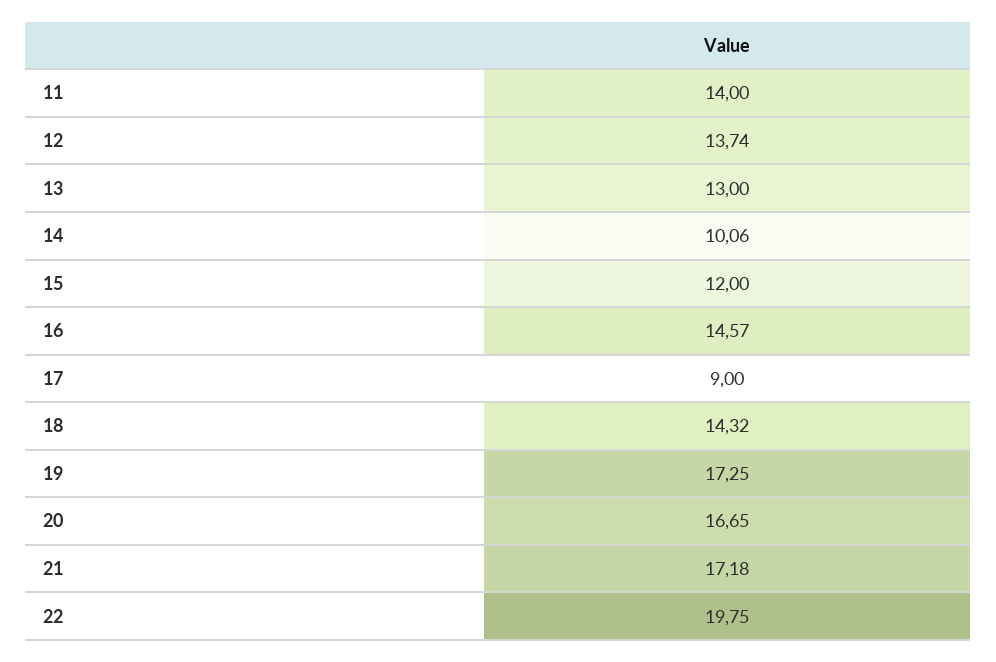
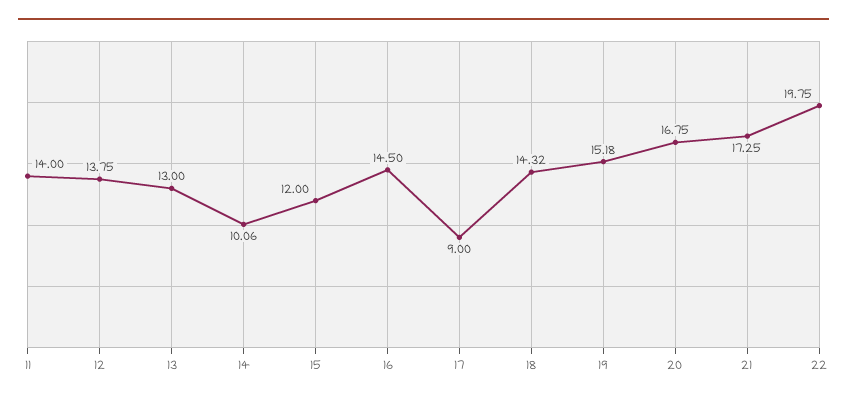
  {
    "11": 14,
-   "12": 13.74,
+   "12": 13.75,
    "13": 13,
    "14": 10.06,
    "15": 12,
-   "16": 14.57,
+   "16": 14.5,
    "17": 9,
    "18": 14.32,
-   "19": 17.25,
+   "19": 15.18,
-   "20": 16.65,
+   "20": 16.75,
-   "21": 17.18,
+   "21": 17.25,
    "22": 19.75
  }

